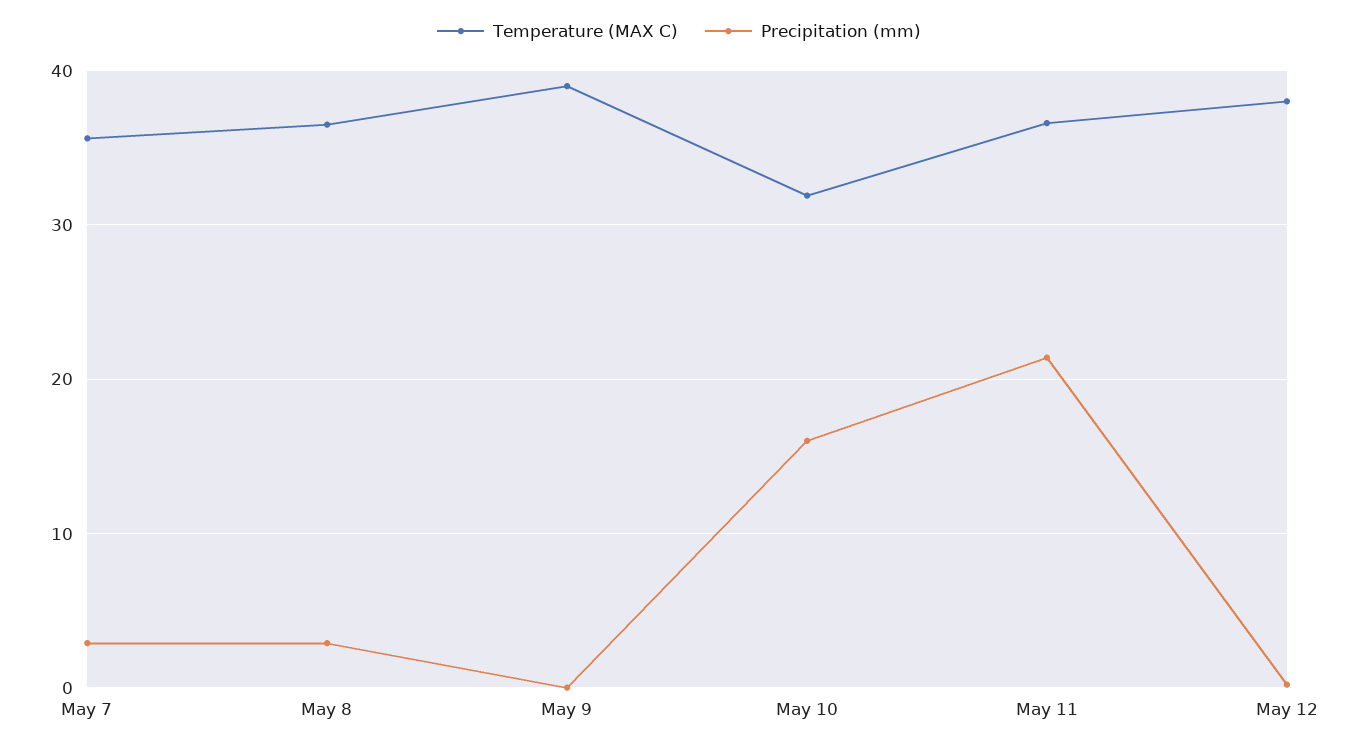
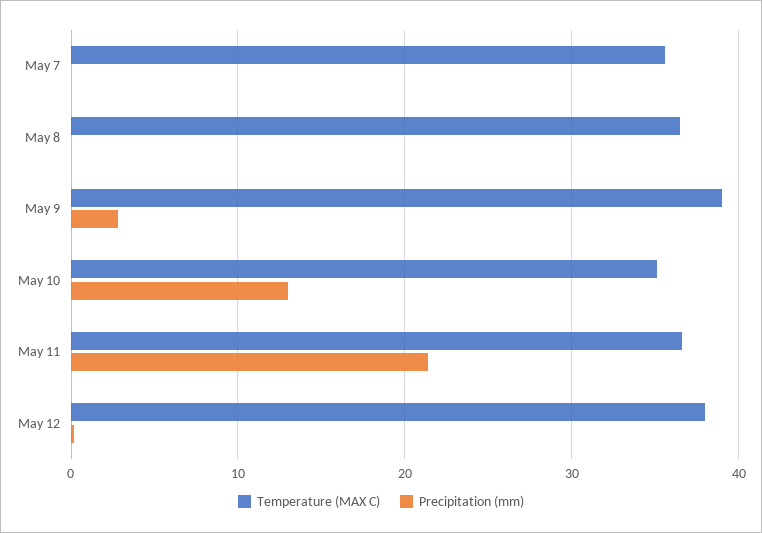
  {
    "Temperature (MAX C)": {
      "May 7": 36,
      "May 8": 37,
      "May 9": 39,
-     "May 10": 32,
+     "May 10": 35,
      "May 11": 37,
      "May 12": 38
    },
    "Precipitation (mm)": {
-     "May 7": 3,
+     "May 7": 0,
-     "May 8": 3,
+     "May 8": 0,
-     "May 9": 0,
+     "May 9": 3,
-     "May 10": 16,
+     "May 10": 13,
      "May 11": 21,
      "May 12": 0
    }
  }

